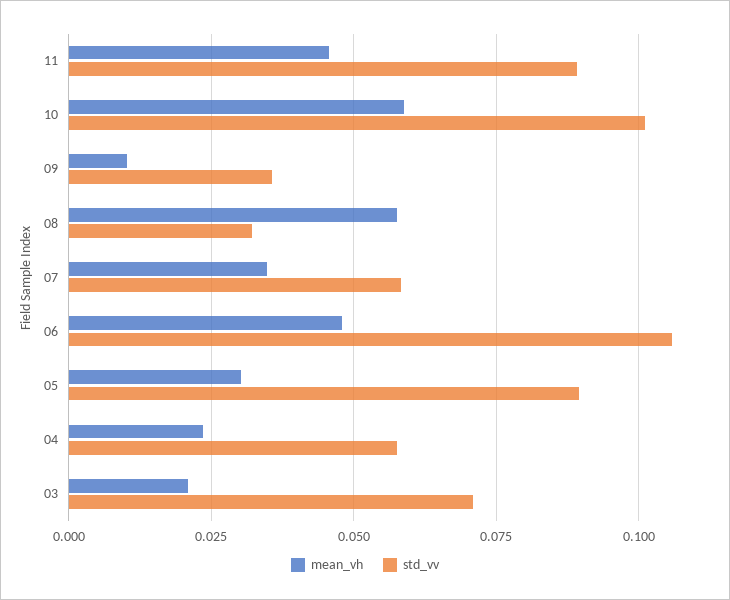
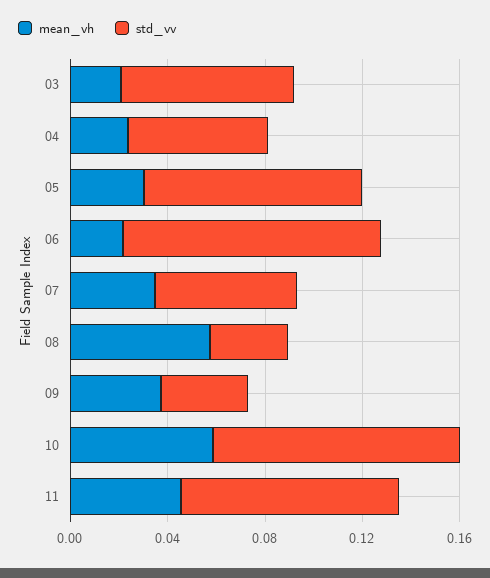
  {
    "mean_vh": {
      "11": 0.045,
      "10": 0.06,
-     "09": 0.01,
+     "09": 0.04,
      "08": 0.0575,
      "07": 0.035,
-     "06": 0.0475,
+     "06": 0.02,
      "05": 0.03,
      "04": 0.0225,
      "03": 0.02
    },
    "std_vv": {
      "11": 0.09,
      "10": 0.1,
      "09": 0.035,
      "08": 0.0325,
      "07": 0.0575,
      "06": 0.105,
      "05": 0.09,
      "04": 0.0575,
      "03": 0.07
    }
  }

